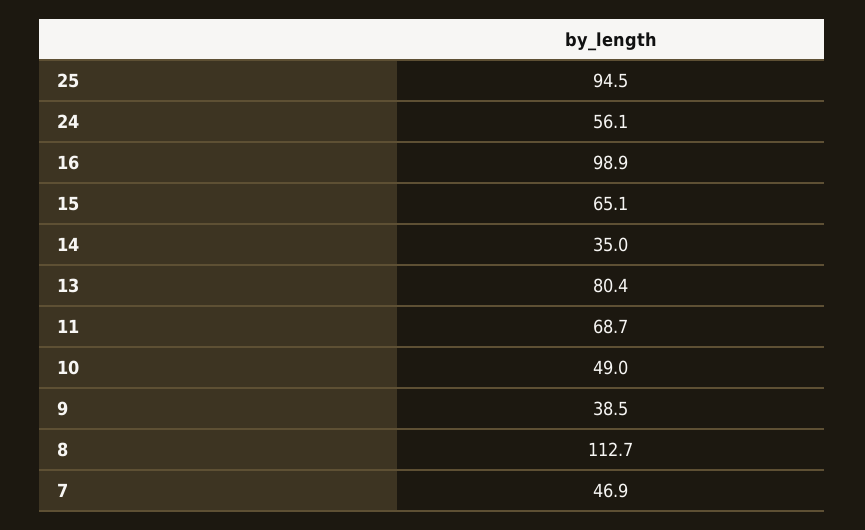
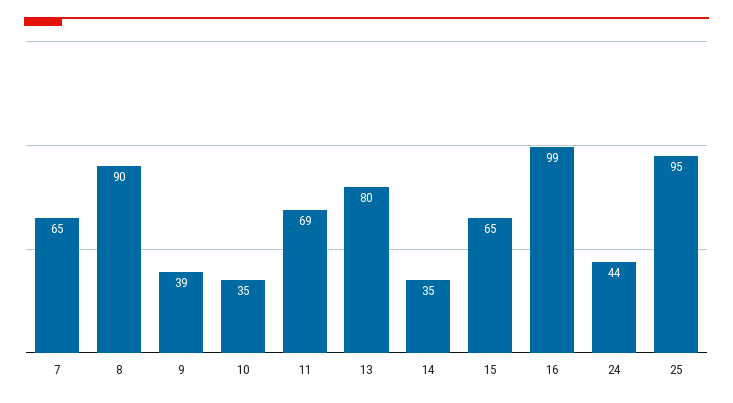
  {
    "25": 94.5,
-   "24": 56.1,
+   "24": 44,
    "16": 98.9,
    "15": 65.1,
    "14": 35,
    "13": 80.4,
    "11": 68.7,
-   "10": 49,
+   "10": 35,
    "9": 38.5,
-   "8": 112.7,
+   "8": 90,
-   "7": 46.9
+   "7": 65
  }

